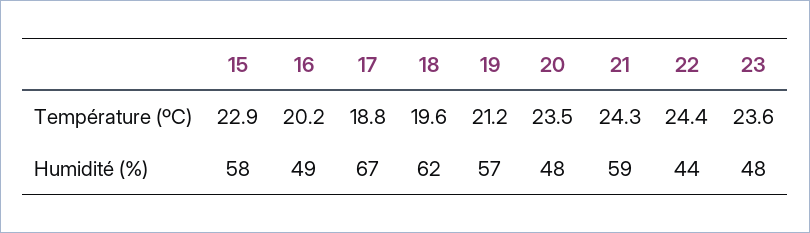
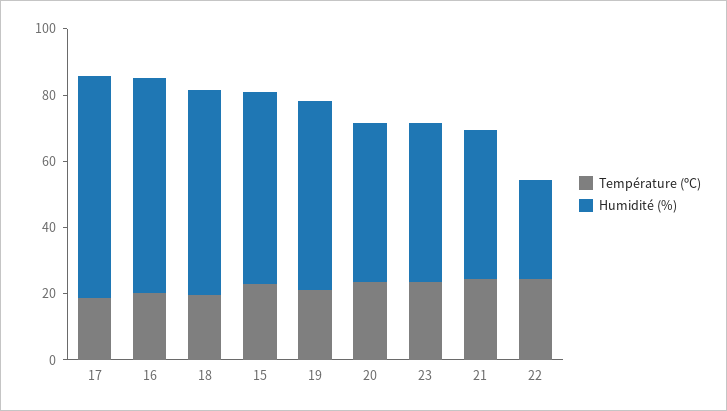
  {
    "Température (ºC)": {
      "15": 22.9,
      "16": 20.2,
      "17": 18.8,
      "18": 19.6,
      "19": 21.2,
      "20": 23.5,
      "21": 24.3,
      "22": 24.4,
      "23": 23.6
    },
    "Humidité (%)": {
      "15": 58,
-     "16": 49,
+     "16": 65,
      "17": 67,
      "18": 62,
      "19": 57,
      "20": 48,
-     "21": 59,
+     "21": 45,
-     "22": 44,
+     "22": 30,
      "23": 48
    }
  }

